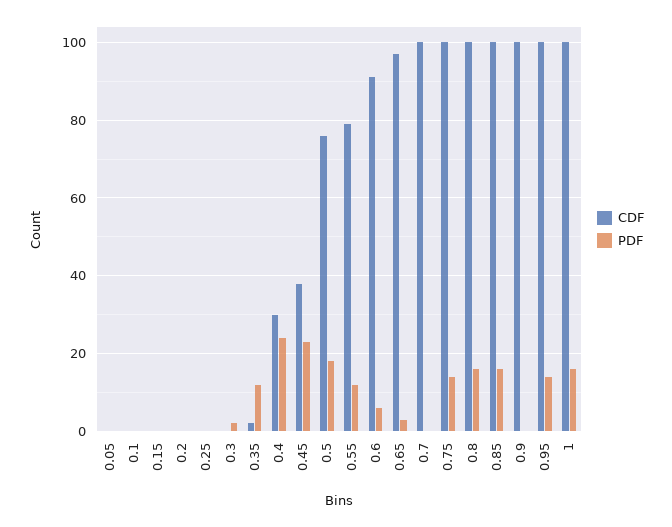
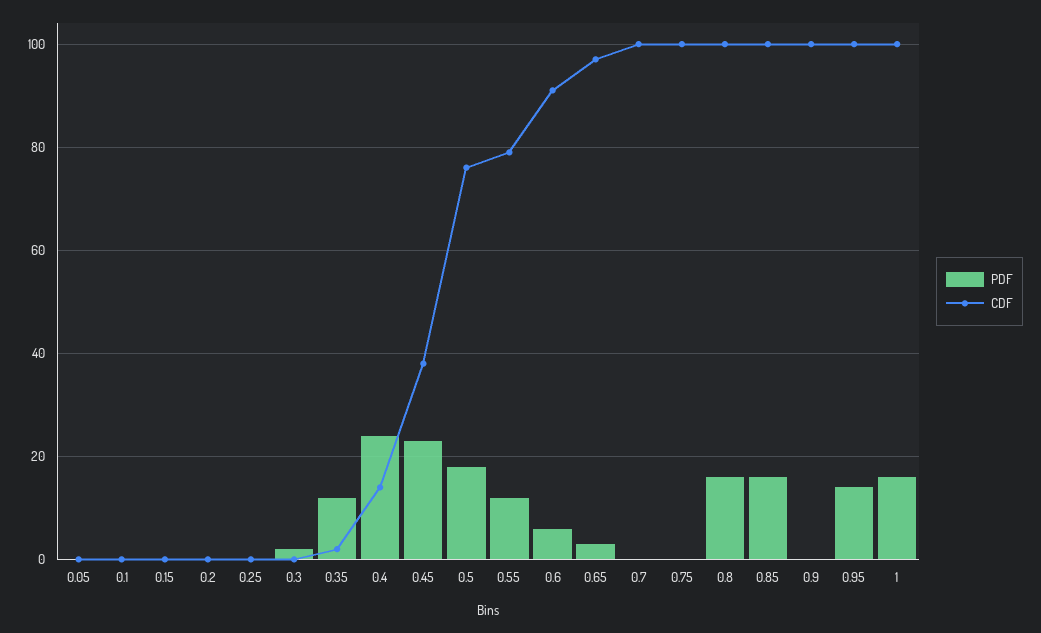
  {
    "CDF": {
      "0.05": 0,
      "0.1": 0,
      "0.15": 0,
      "0.2": 0,
      "0.25": 0,
      "0.3": 0,
      "0.35": 0,
-     "0.4": 30,
+     "0.4": 15,
      "0.45": 40,
      "0.5": 75,
      "0.55": 80,
      "0.6": 90,
      "0.65": 95,
      "0.7": 100,
      "0.75": 100,
      "0.8": 100,
      "0.85": 100,
      "0.9": 100,
      "0.95": 100,
      "1": 100
    },
    "PDF": {
      "0.05": 0,
      "0.1": 0,
      "0.15": 0,
      "0.2": 0,
      "0.25": 0,
      "0.3": 0,
      "0.35": 10,
      "0.4": 25,
      "0.45": 25,
      "0.5": 20,
      "0.55": 10,
      "0.6": 5,
      "0.65": 5,
      "0.7": 0,
-     "0.75": 15,
+     "0.75": 0,
      "0.8": 15,
      "0.85": 15,
      "0.9": 0,
      "0.95": 15,
      "1": 15
    }
  }

